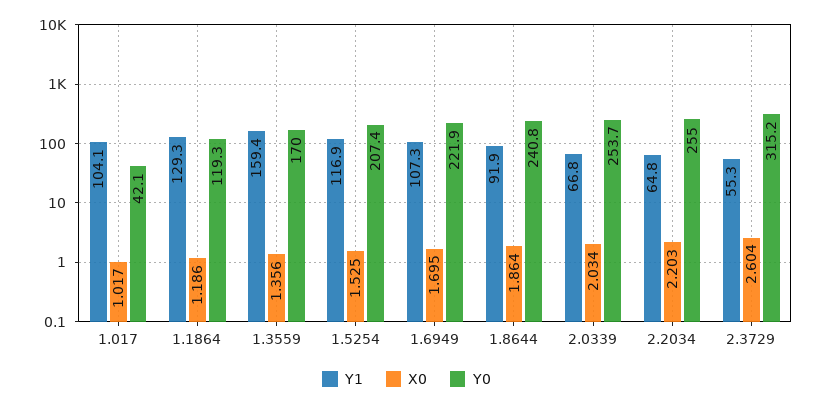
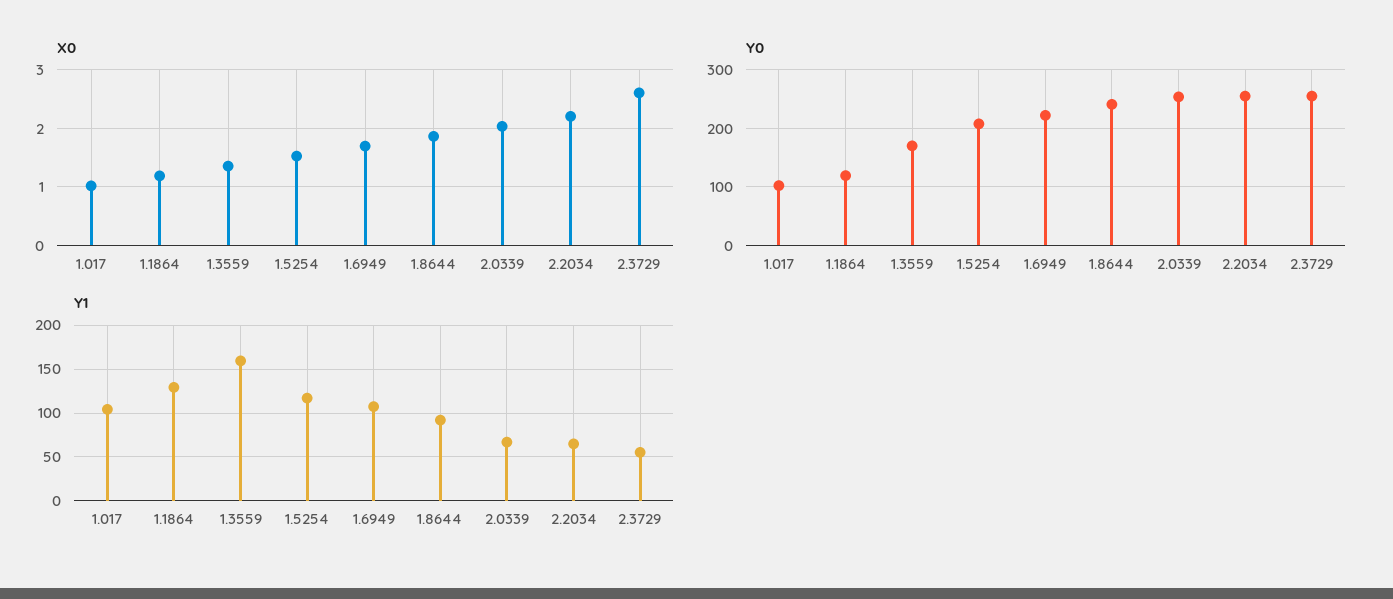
  {
    "Y1": {
      "1.017": 104.1,
      "1.1864": 129.3,
      "1.3559": 159.4,
      "1.5254": 116.9,
      "1.6949": 107.3,
      "1.8644": 91.9,
      "2.0339": 66.8,
      "2.2034": 64.8,
      "2.3729": 55.3
    },
    "X0": {
      "1.017": 1.017,
      "1.1864": 1.186,
      "1.3559": 1.356,
      "1.5254": 1.525,
      "1.6949": 1.695,
      "1.8644": 1.864,
      "2.0339": 2.034,
      "2.2034": 2.203,
      "2.3729": 2.604
    },
    "Y0": {
-     "1.017": 42.1,
+     "1.017": 100,
      "1.1864": 119.3,
      "1.3559": 170,
      "1.5254": 207.4,
      "1.6949": 221.9,
      "1.8644": 240.8,
      "2.0339": 253.7,
      "2.2034": 255,
-     "2.3729": 315.2
+     "2.3729": 260
    }
  }

